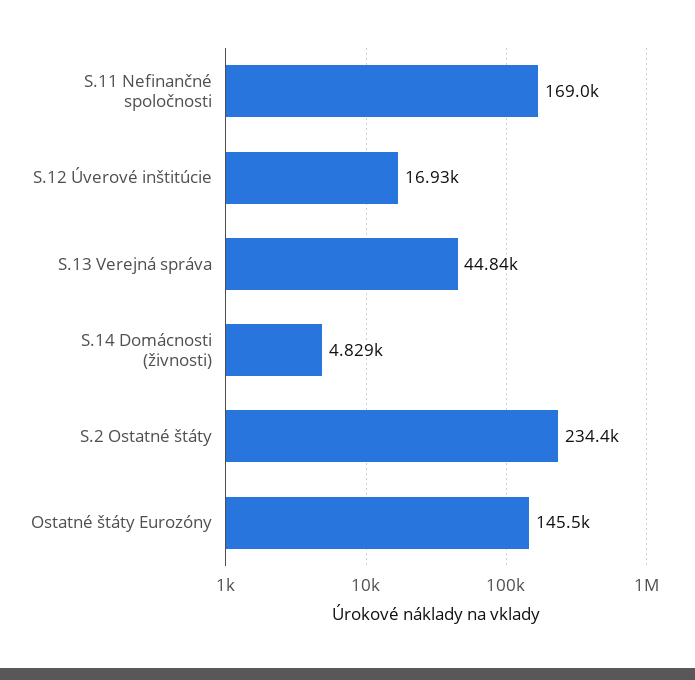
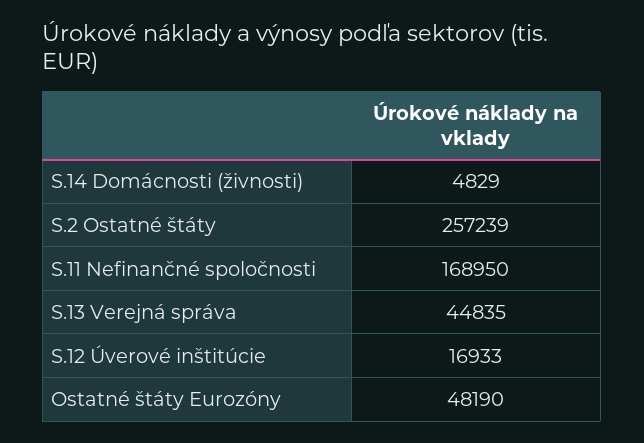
  {
    "S.11 Nefinančné spoločnosti": 168950,
    "S.12 Úverové inštitúcie": 16933,
    "S.13 Verejná správa": 44835,
    "S.14 Domácnosti (živnosti)": 4829,
-   "S.2 Ostatné štáty": 234400,
+   "S.2 Ostatné štáty": 257239,
-   "Ostatné štáty Eurozóny": 145500
+   "Ostatné štáty Eurozóny": 48190
  }

